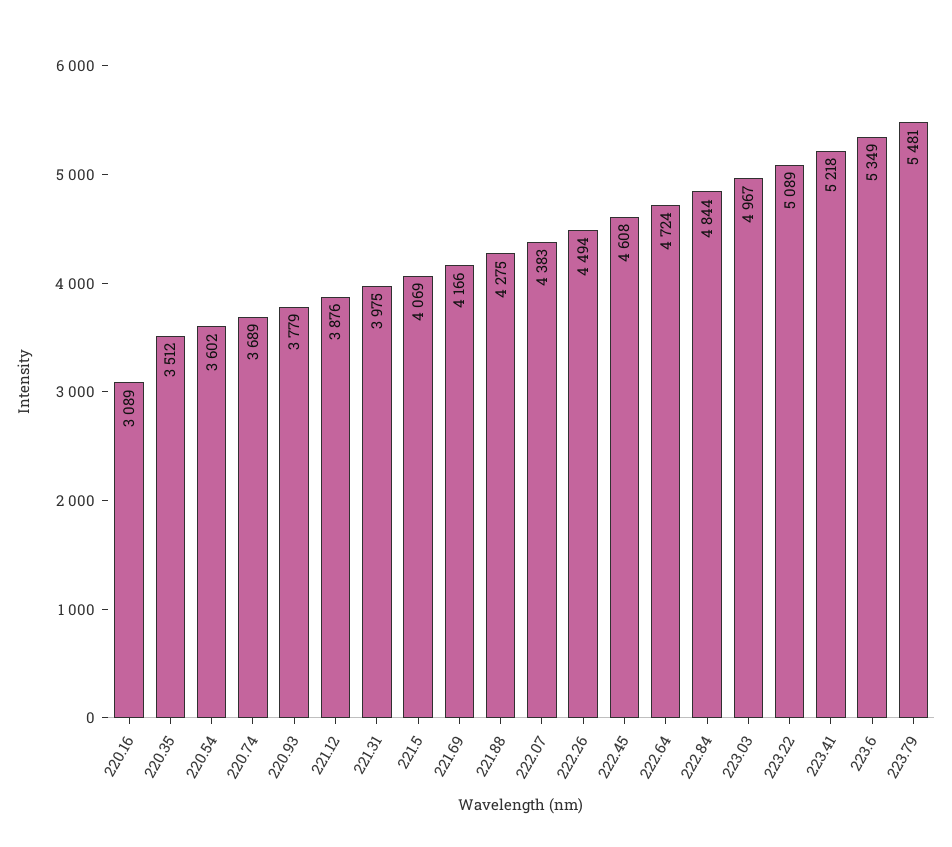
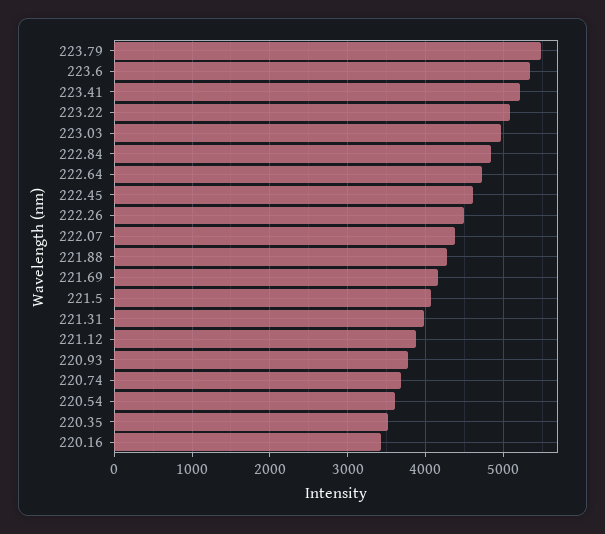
  {
-   "220.16": 3089,
+   "220.16": 3400,
    "220.35": 3512,
    "220.54": 3602,
    "220.74": 3689,
    "220.93": 3779,
    "221.12": 3876,
    "221.31": 3975,
    "221.5": 4069,
    "221.69": 4166,
    "221.88": 4275,
    "222.07": 4383,
    "222.26": 4494,
    "222.45": 4608,
    "222.64": 4724,
    "222.84": 4844,
    "223.03": 4967,
    "223.22": 5089,
    "223.41": 5218,
    "223.6": 5349,
    "223.79": 5481
  }

